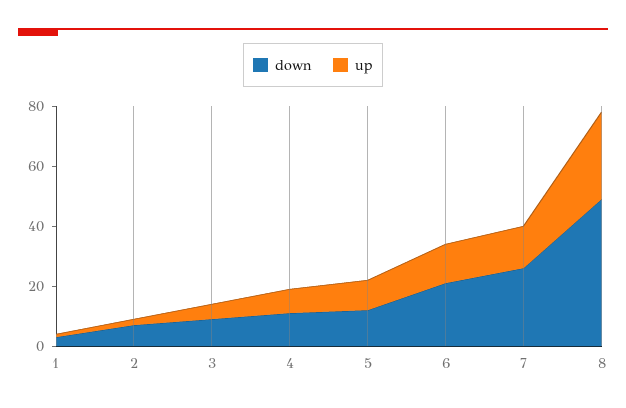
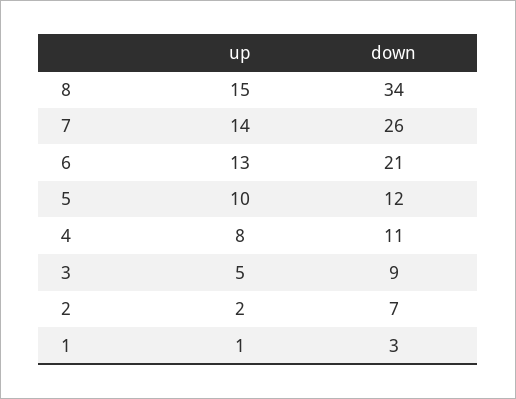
  {
    "down": {
      "1": 3,
      "2": 7,
      "3": 9,
      "4": 11,
      "5": 12,
      "6": 21,
      "7": 26,
-     "8": 50
+     "8": 34
    },
    "up": {
      "1": 1,
      "2": 2,
      "3": 5,
      "4": 8,
      "5": 10,
      "6": 13,
      "7": 14,
-     "8": 30
+     "8": 15
    }
  }

